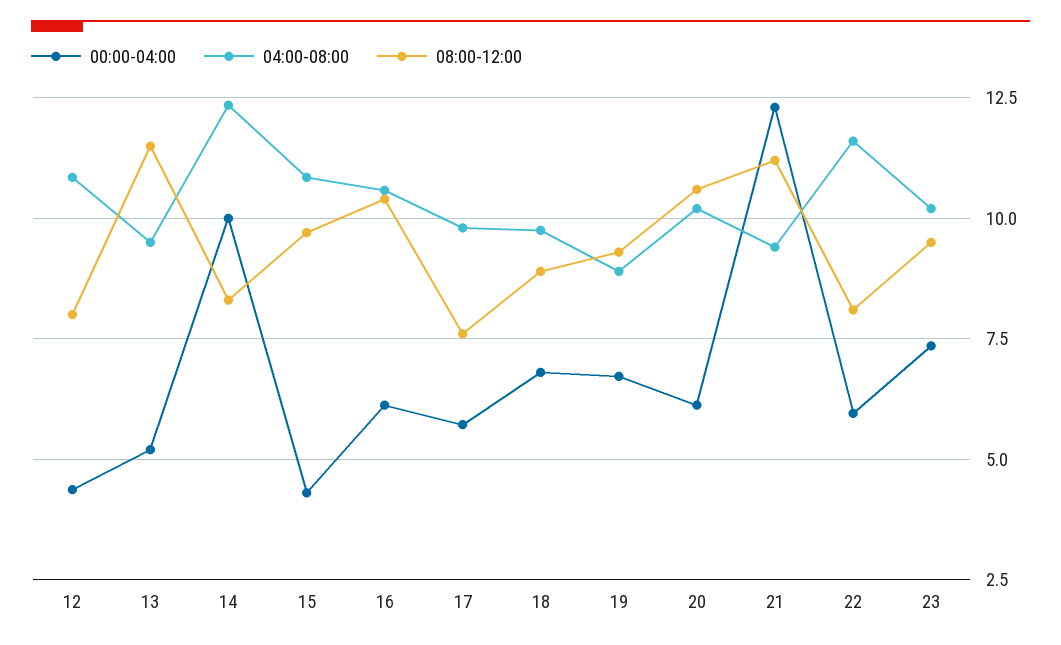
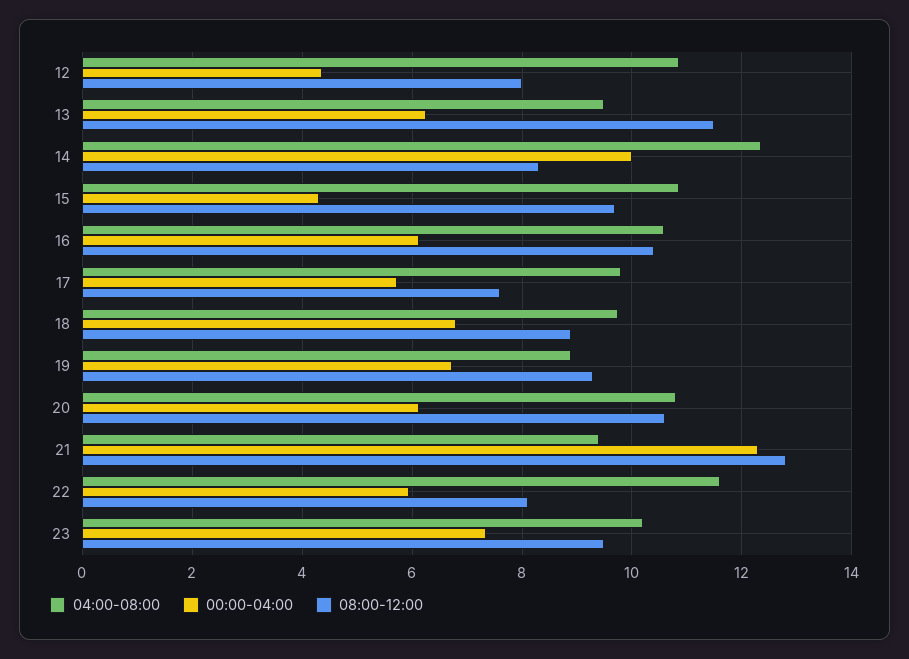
  {
    "00:00-04:00": {
      "12": 4.4,
-     "13": 5.25,
+     "13": 6.2,
      "14": 10,
      "15": 4.4,
      "16": 6.2,
      "17": 5.8,
      "18": 6.8,
      "19": 6.8,
      "20": 6.2,
      "21": 12.4,
      "22": 6,
      "23": 7.4
    },
    "04:00-08:00": {
      "12": 10.8,
      "13": 9.6,
      "14": 12.4,
      "15": 10.8,
      "16": 10.6,
      "17": 9.8,
      "18": 9.8,
      "19": 9,
-     "20": 10.25,
+     "20": 10.8,
      "21": 9.4,
      "22": 11.6,
      "23": 10.2
    },
    "08:00-12:00": {
      "12": 8,
      "13": 11.6,
      "14": 8.4,
      "15": 9.8,
      "16": 10.4,
      "17": 7.6,
      "18": 9,
      "19": 9.4,
      "20": 10.6,
-     "21": 11.25,
+     "21": 12.8,
      "22": 8.2,
      "23": 9.6
    }
  }

